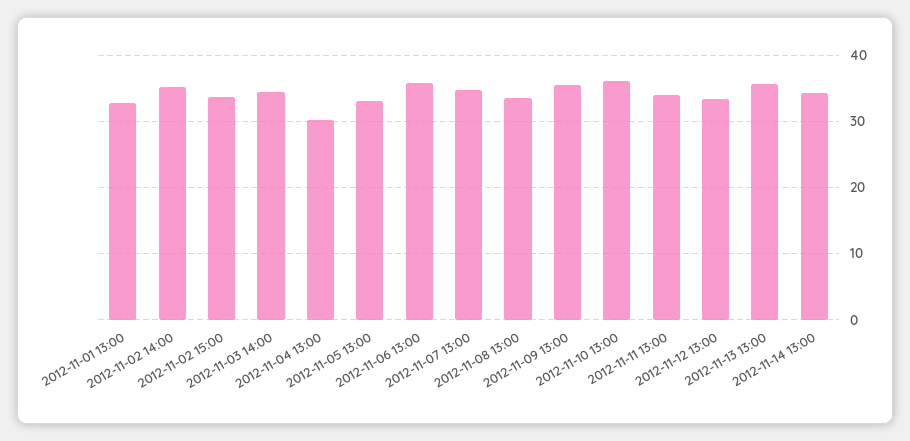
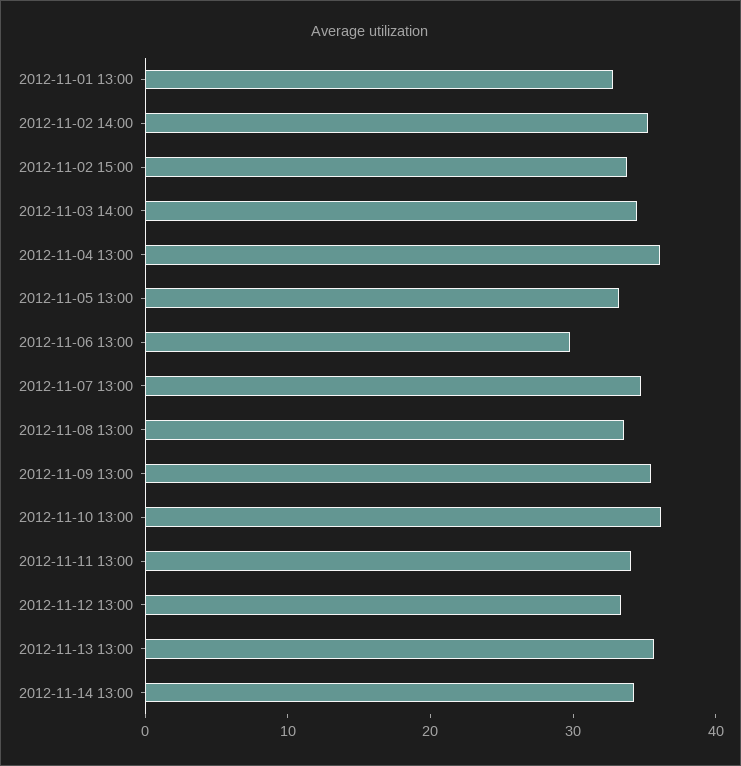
  {
    "2012-11-01 13:00": 33,
    "2012-11-02 14:00": 35,
    "2012-11-02 15:00": 34,
    "2012-11-03 14:00": 35,
-   "2012-11-04 13:00": 30,
+   "2012-11-04 13:00": 36,
    "2012-11-05 13:00": 33,
-   "2012-11-06 13:00": 36,
+   "2012-11-06 13:00": 30,
    "2012-11-07 13:00": 35,
    "2012-11-08 13:00": 34,
    "2012-11-09 13:00": 36,
    "2012-11-10 13:00": 36,
    "2012-11-11 13:00": 34,
    "2012-11-12 13:00": 33,
    "2012-11-13 13:00": 36,
    "2012-11-14 13:00": 34
  }

